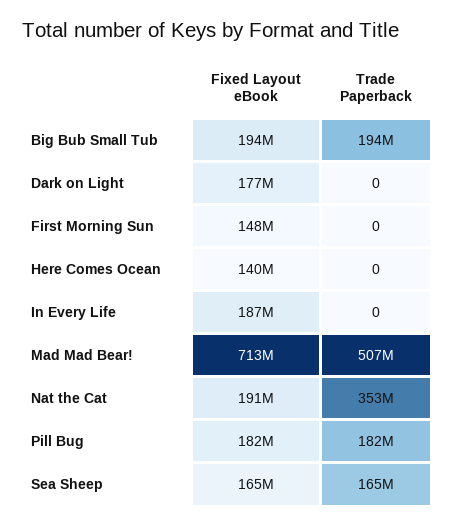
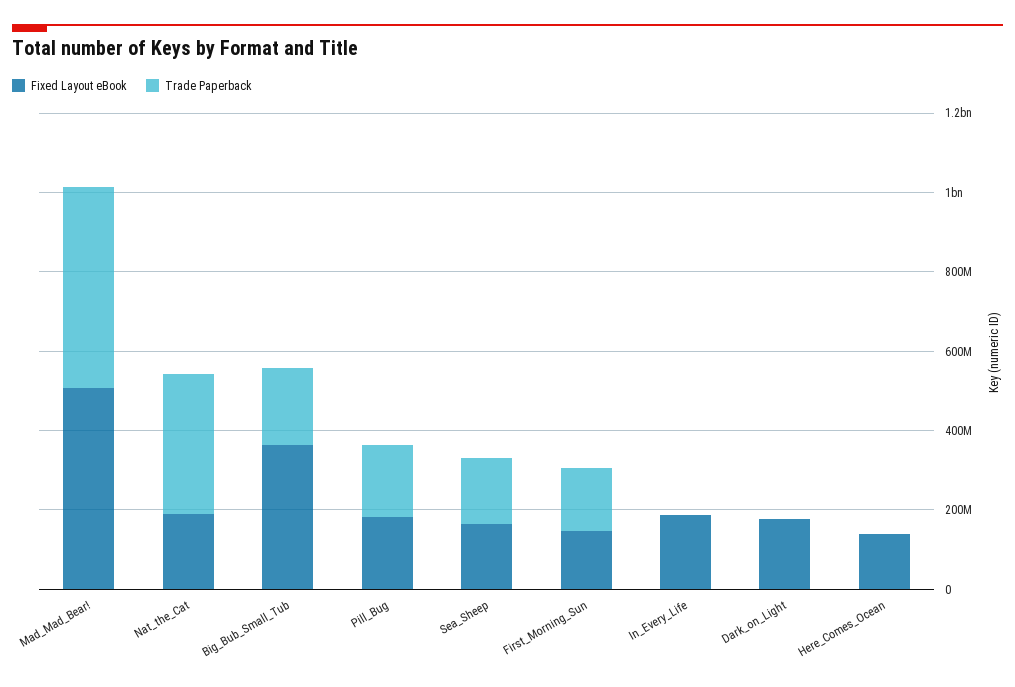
  {
    "Fixed Layout eBook": {
-     "Big Bub Small Tub": 194000000,
+     "Big Bub Small Tub": 350000000,
      "Dark on Light": 177000000,
      "First Morning Sun": 148000000,
      "Here Comes Ocean": 140000000,
      "In Every Life": 187000000,
-     "Mad Mad Bear!": 713000000,
+     "Mad Mad Bear!": 500000000,
      "Nat the Cat": 191000000,
      "Pill Bug": 182000000,
      "Sea Sheep": 165000000
    },
    "Trade Paperback": {
      "Big Bub Small Tub": 194000000,
      "Dark on Light": 0,
-     "First Morning Sun": 0,
+     "First Morning Sun": 150000000,
      "Here Comes Ocean": 0,
      "In Every Life": 0,
      "Mad Mad Bear!": 507000000,
      "Nat the Cat": 353000000,
      "Pill Bug": 182000000,
      "Sea Sheep": 165000000
    }
  }

